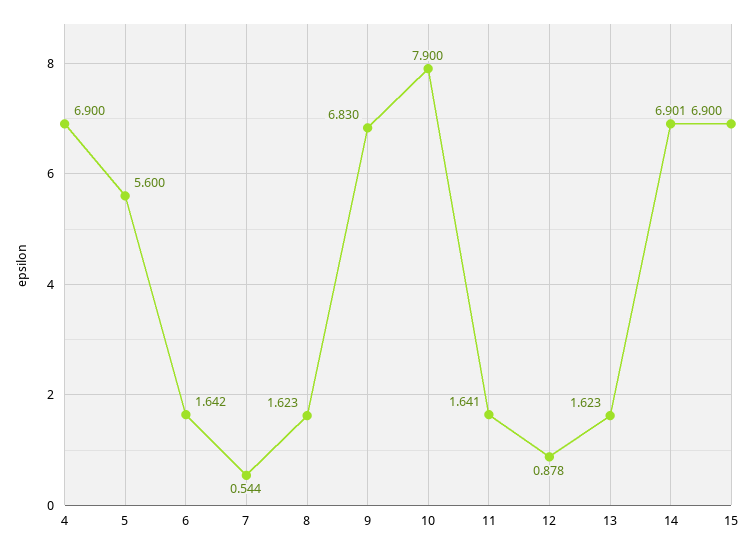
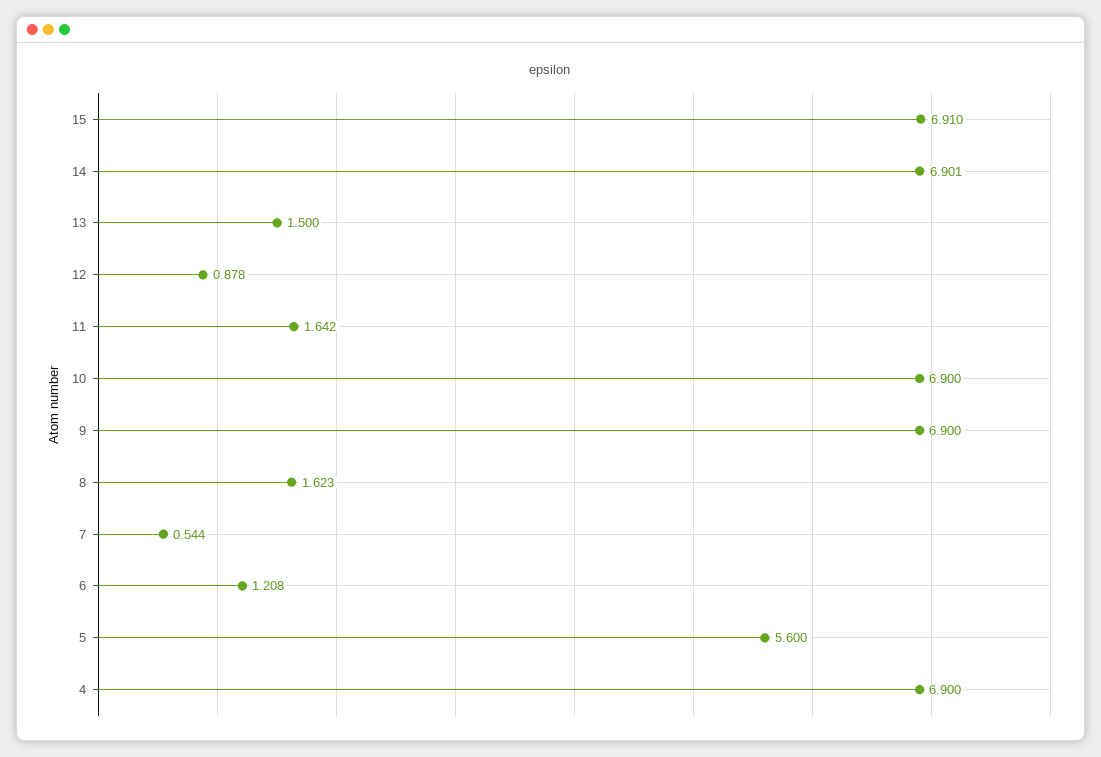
  {
    "4": 6.9,
    "5": 5.6,
-   "6": 1.642,
+   "6": 1.208,
    "7": 0.544,
    "8": 1.623,
-   "9": 6.83,
+   "9": 6.9,
-   "10": 7.9,
+   "10": 6.9,
-   "11": 1.641,
+   "11": 1.642,
    "12": 0.878,
-   "13": 1.623,
+   "13": 1.5,
    "14": 6.901,
-   "15": 6.9
+   "15": 6.91
  }

